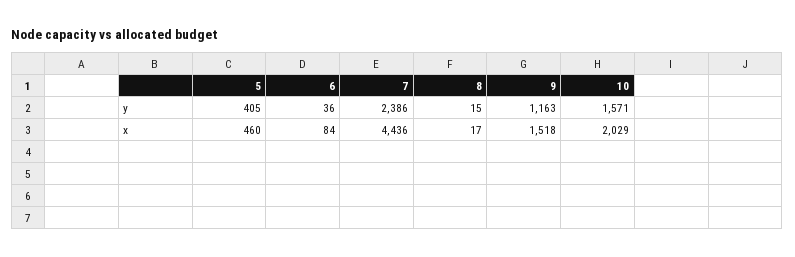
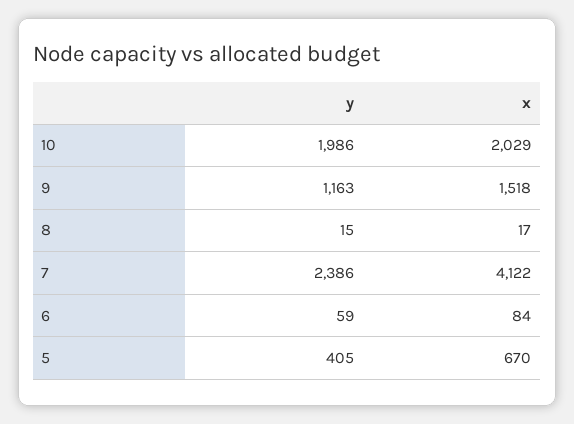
  {
    "5": {
      "y": 405,
-     "x": 460
+     "x": 670
    },
    "6": {
-     "y": 36,
+     "y": 59,
      "x": 84
    },
    "7": {
      "y": 2386,
-     "x": 4436
+     "x": 4122
    },
    "8": {
      "y": 15,
      "x": 17
    },
    "9": {
      "y": 1163,
      "x": 1518
    },
    "10": {
-     "y": 1571,
+     "y": 1986,
      "x": 2029
    }
  }

